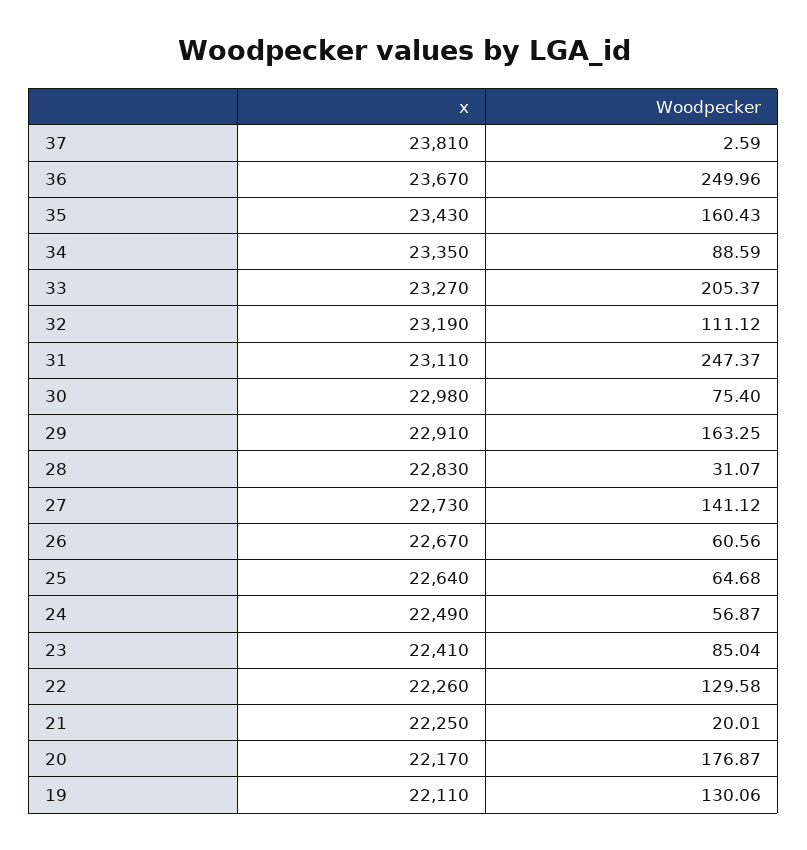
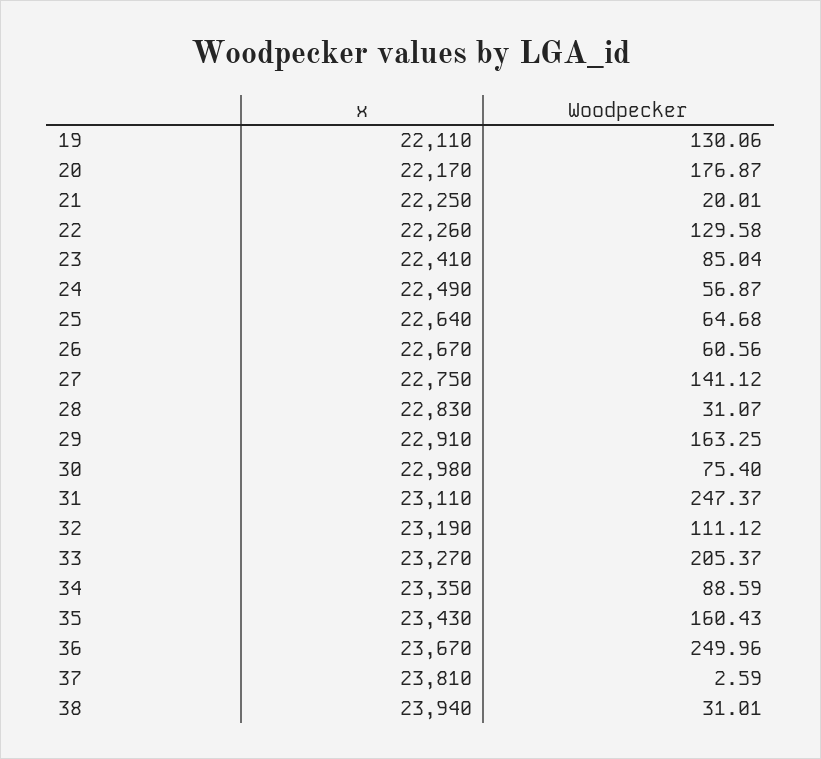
  {
    "x": {
      "37": 23810,
      "36": 23670,
      "35": 23430,
      "34": 23350,
      "33": 23270,
      "32": 23190,
      "31": 23110,
      "30": 22980,
      "29": 22910,
      "28": 22830,
-     "27": 22730,
+     "27": 22750,
      "26": 22670,
      "25": 22640,
      "24": 22490,
      "23": 22410,
      "22": 22260,
      "21": 22250,
      "20": 22170,
-     "19": 22110
+     "19": 22110,
+     "38": 23940
    },
    "Woodpecker": {
      "37": 2.59,
      "36": 249.96,
      "35": 160.43,
      "34": 88.59,
      "33": 205.37,
      "32": 111.12,
      "31": 247.37,
      "30": 75.4,
      "29": 163.25,
      "28": 31.07,
      "27": 141.12,
      "26": 60.56,
      "25": 64.68,
      "24": 56.87,
      "23": 85.04,
      "22": 129.58,
      "21": 20.01,
      "20": 176.87,
-     "19": 130.06
+     "19": 130.06,
+     "38": 31.01
    }
  }

